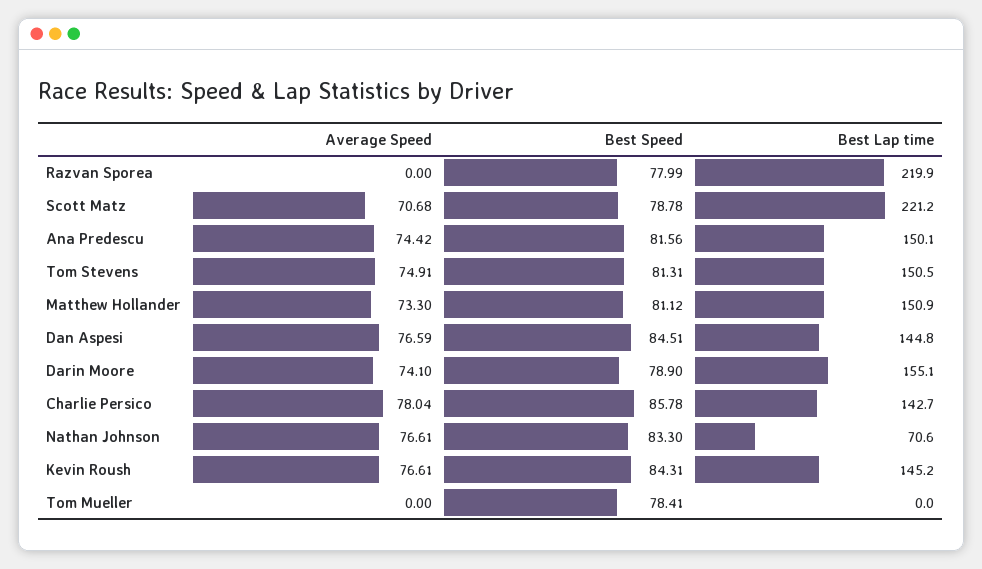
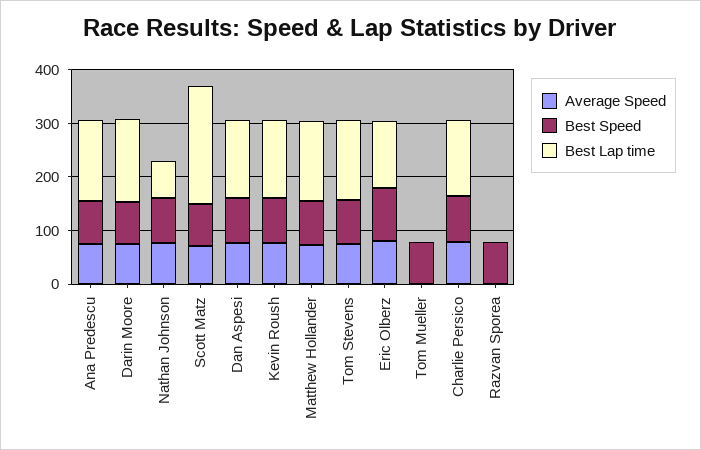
  {
    "Average Speed": {
      "Razvan Sporea": 0,
      "Scott Matz": 70.68,
      "Ana Predescu": 74.42,
      "Tom Stevens": 74.91,
      "Matthew Hollander": 73.3,
      "Dan Aspesi": 76.59,
      "Darin Moore": 74.1,
      "Charlie Persico": 78.04,
      "Nathan Johnson": 76.61,
      "Kevin Roush": 76.61,
-     "Tom Mueller": 0
+     "Tom Mueller": 0,
+     "Eric Olberz": 80
    },
    "Best Speed": {
      "Razvan Sporea": 77.99,
      "Scott Matz": 78.78,
      "Ana Predescu": 81.56,
      "Tom Stevens": 81.31,
      "Matthew Hollander": 81.12,
      "Dan Aspesi": 84.51,
      "Darin Moore": 78.9,
      "Charlie Persico": 85.78,
      "Nathan Johnson": 83.3,
      "Kevin Roush": 84.31,
-     "Tom Mueller": 78.41
+     "Tom Mueller": 78.41,
+     "Eric Olberz": 100
    },
    "Best Lap time": {
-     "Razvan Sporea": 219.9,
+     "Razvan Sporea": 0,
      "Scott Matz": 221.2,
      "Ana Predescu": 150.1,
      "Tom Stevens": 150.5,
      "Matthew Hollander": 150.9,
      "Dan Aspesi": 144.8,
      "Darin Moore": 155.1,
      "Charlie Persico": 142.7,
      "Nathan Johnson": 70.6,
      "Kevin Roush": 145.2,
-     "Tom Mueller": 0
+     "Tom Mueller": 0,
+     "Eric Olberz": 120
    }
  }

